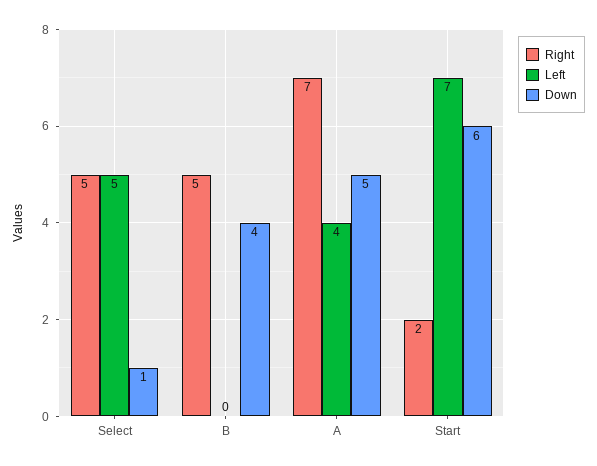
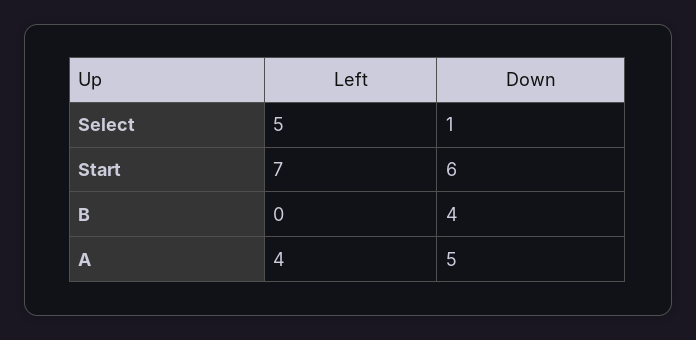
  {
-   "Right": {
-     "Select": 5,
-     "B": 5,
-     "A": 7,
-     "Start": 2
-   },
    "Left": {
      "Select": 5,
      "B": 0,
      "A": 4,
      "Start": 7
    },
    "Down": {
      "Select": 1,
      "B": 4,
      "A": 5,
      "Start": 6
    }
  }

